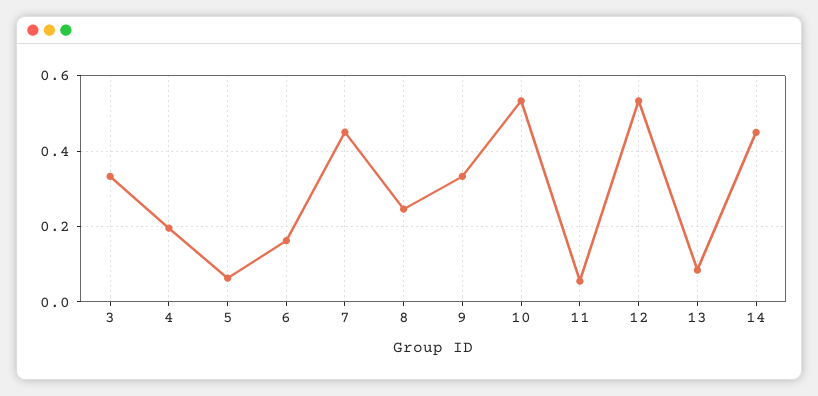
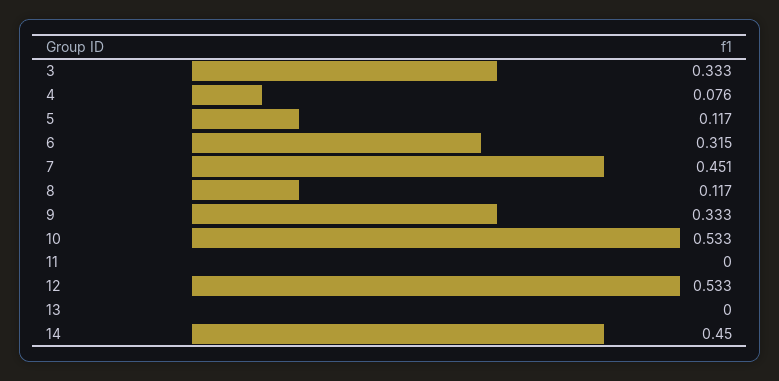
  {
    "3": 0.333,
-   "4": 0.2,
+   "4": 0.076,
-   "5": 0.06,
+   "5": 0.117,
-   "6": 0.16,
+   "6": 0.315,
    "7": 0.451,
-   "8": 0.24,
+   "8": 0.117,
    "9": 0.333,
    "10": 0.533,
-   "11": 0.06,
+   "11": 0,
    "12": 0.533,
-   "13": 0.08,
+   "13": 0,
    "14": 0.45
  }

